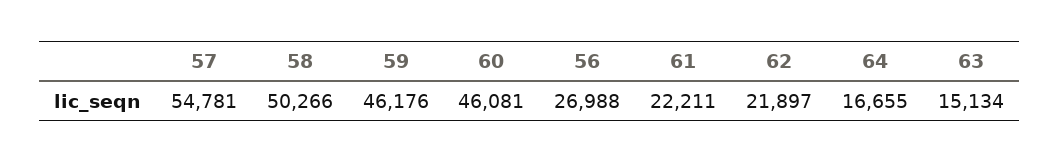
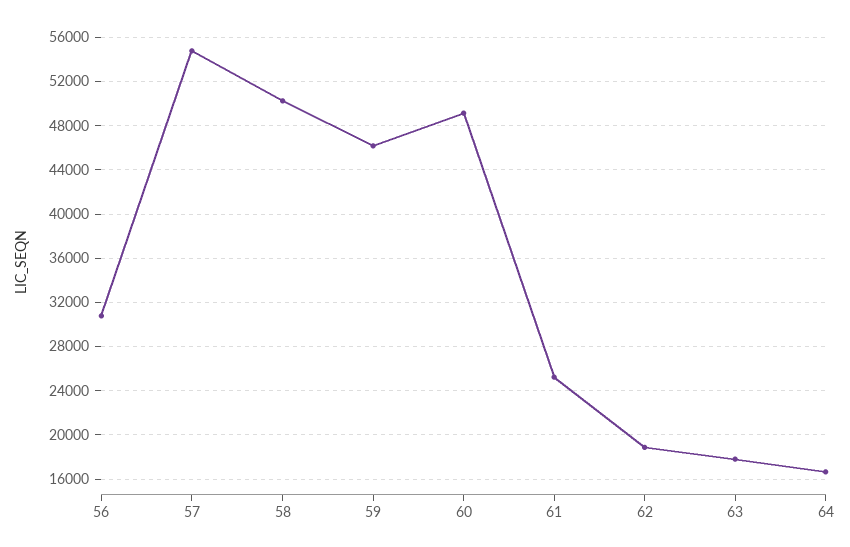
  {
    "57": 54781,
    "58": 50266,
    "59": 46176,
-   "60": 46081,
+   "60": 49000,
-   "56": 26988,
+   "56": 31000,
-   "61": 22211,
+   "61": 25000,
-   "62": 21897,
+   "62": 19000,
    "64": 16655,
-   "63": 15134
+   "63": 18000
  }

